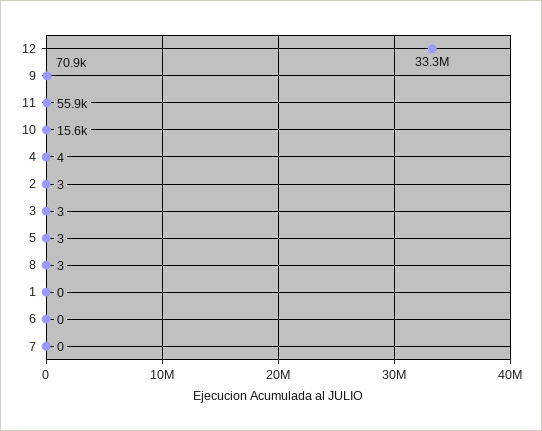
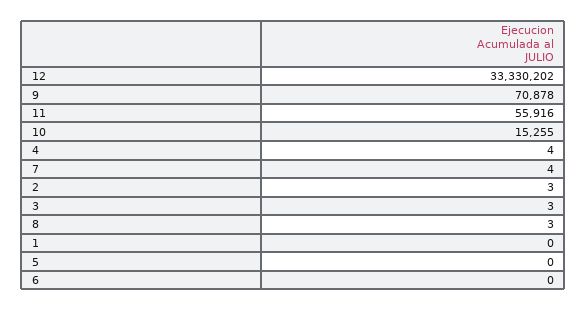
  {
    "12": 33330202,
    "9": 70878,
    "11": 55916,
-   "10": 15600,
+   "10": 15255,
    "4": 4,
    "2": 3,
    "3": 3,
-   "5": 3,
+   "5": 0,
    "8": 3,
    "1": 0,
    "6": 0,
-   "7": 0
+   "7": 4
  }

